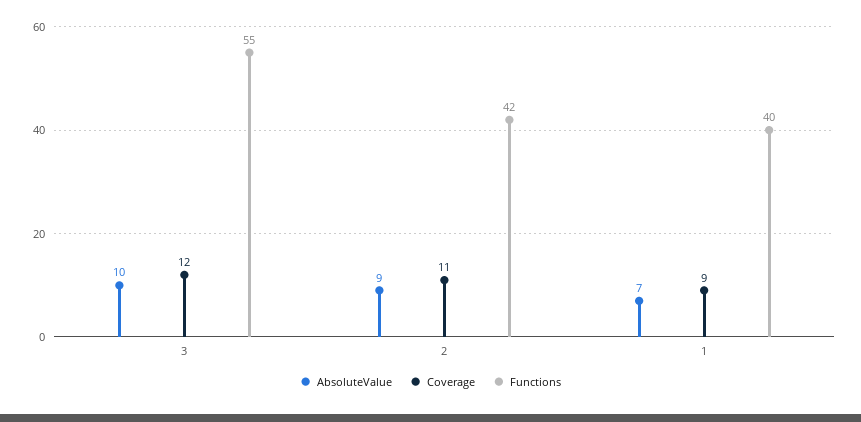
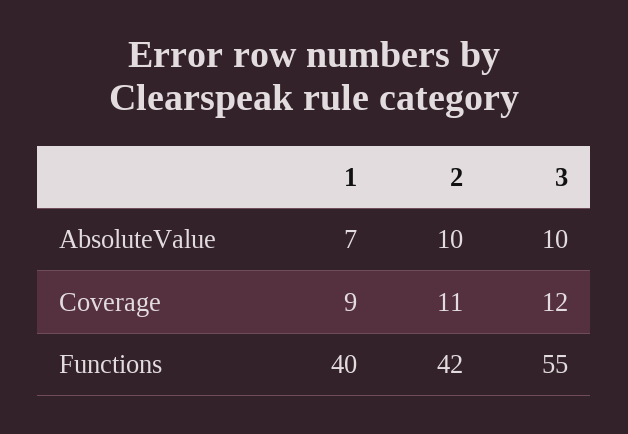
  {
    "AbsoluteValue": {
      "3": 10,
-     "2": 9,
+     "2": 10,
      "1": 7
    },
    "Coverage": {
      "3": 12,
      "2": 11,
      "1": 9
    },
    "Functions": {
      "3": 55,
      "2": 42,
      "1": 40
    }
  }

